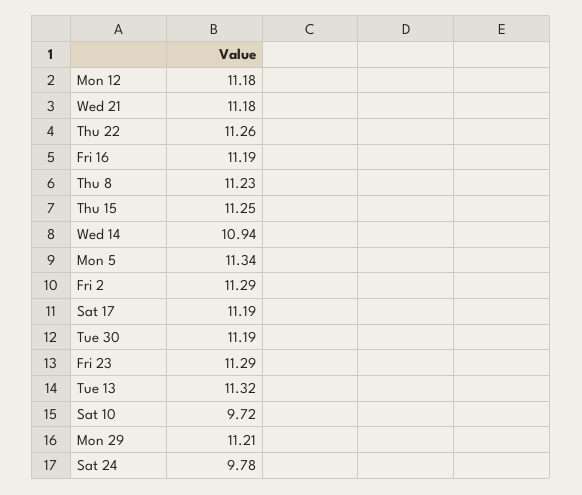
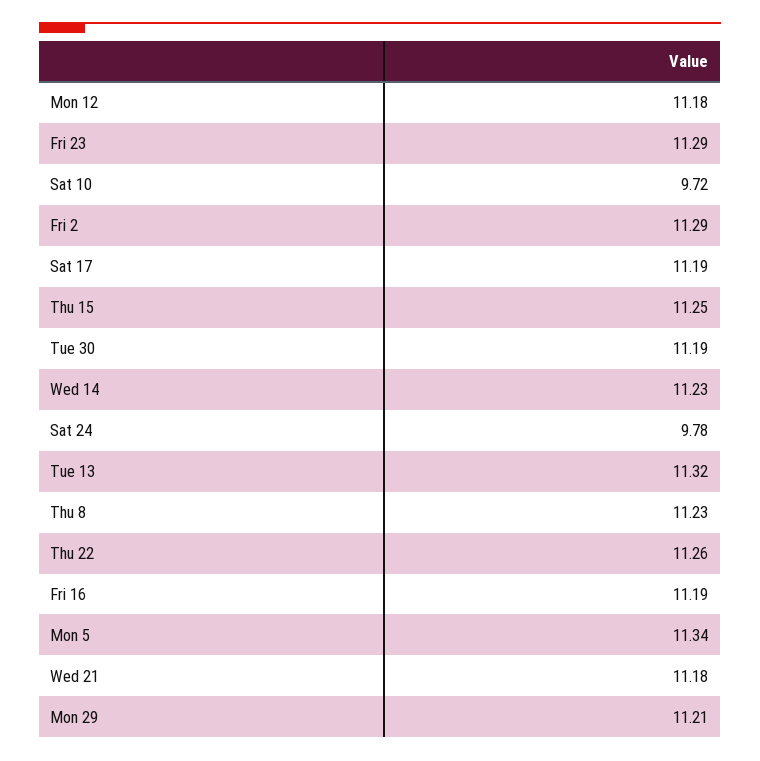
  {
    "Mon 12": 11.18,
    "Wed 21": 11.18,
    "Thu 22": 11.26,
    "Fri 16": 11.19,
    "Thu 8": 11.23,
    "Thu 15": 11.25,
-   "Wed 14": 10.94,
+   "Wed 14": 11.23,
    "Mon 5": 11.34,
    "Fri 2": 11.29,
    "Sat 17": 11.19,
    "Tue 30": 11.19,
    "Fri 23": 11.29,
    "Tue 13": 11.32,
    "Sat 10": 9.72,
    "Mon 29": 11.21,
    "Sat 24": 9.78
  }

